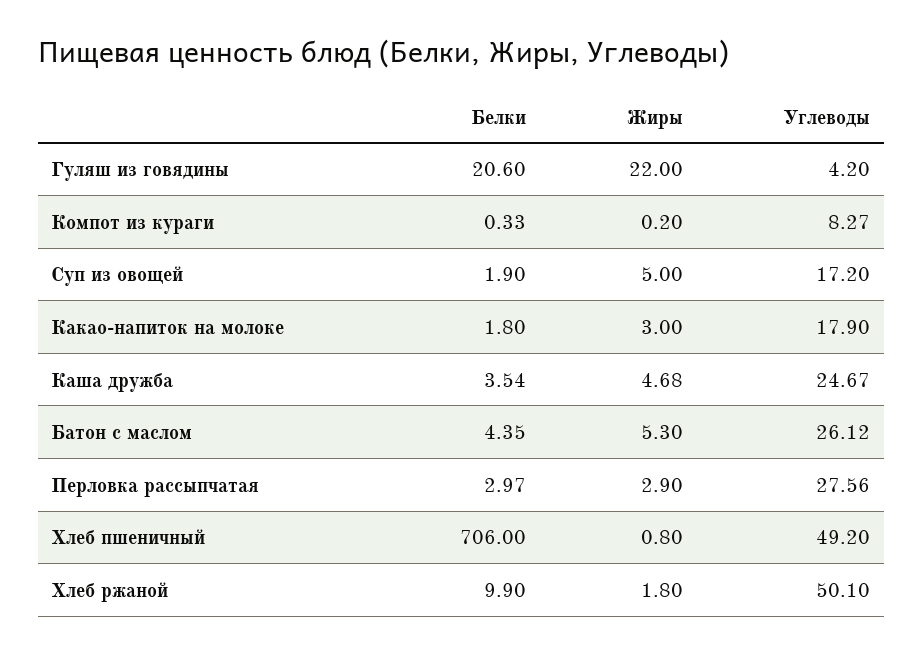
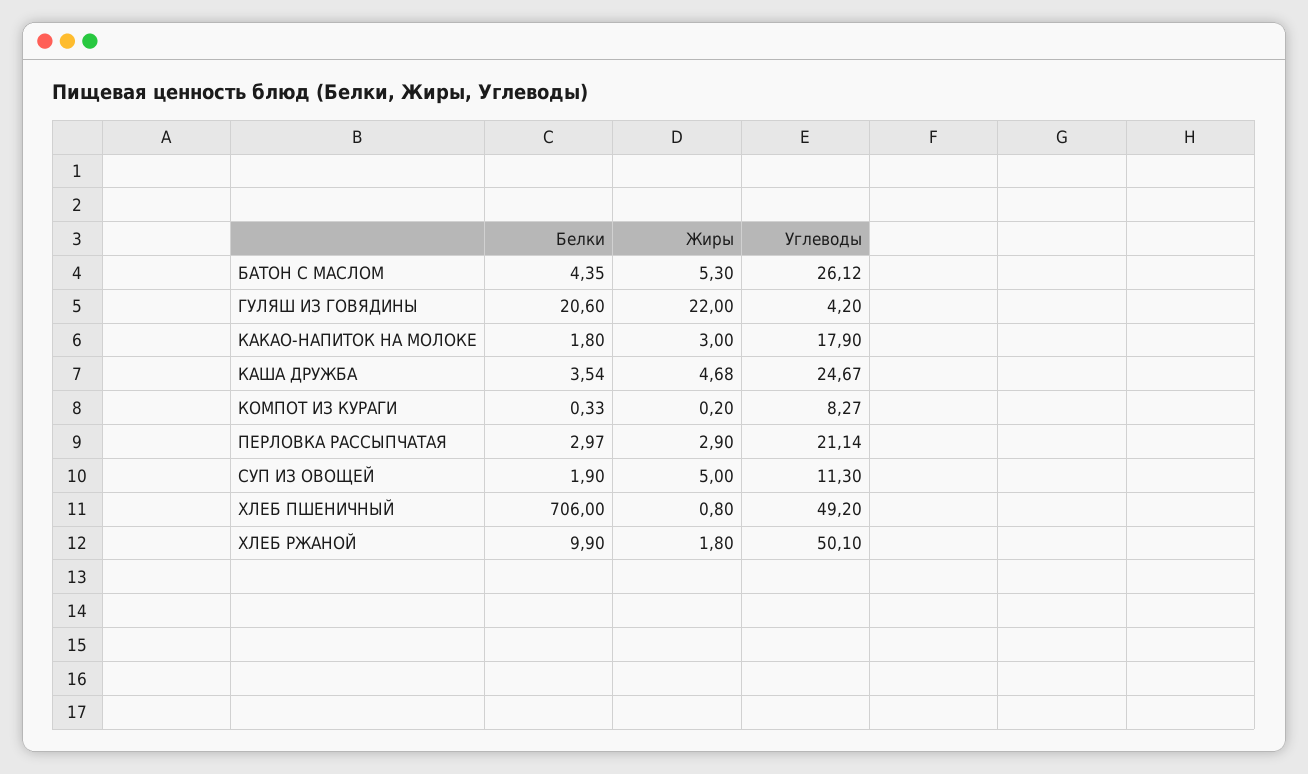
  {
    "Белки": {
      "Гуляш из говядины": 20.6,
      "Компот из кураги": 0.33,
      "Суп из овощей": 1.9,
      "Какао-напиток на молоке": 1.8,
      "Каша дружба": 3.54,
      "Батон с маслом": 4.35,
      "Перловка рассыпчатая": 2.97,
      "Хлеб пшеничный": 706,
      "Хлеб ржаной": 9.9
    },
    "Жиры": {
      "Гуляш из говядины": 22,
      "Компот из кураги": 0.2,
      "Суп из овощей": 5,
      "Какао-напиток на молоке": 3,
      "Каша дружба": 4.68,
      "Батон с маслом": 5.3,
      "Перловка рассыпчатая": 2.9,
      "Хлеб пшеничный": 0.8,
      "Хлеб ржаной": 1.8
    },
    "Углеводы": {
      "Гуляш из говядины": 4.2,
      "Компот из кураги": 8.27,
-     "Суп из овощей": 17.2,
+     "Суп из овощей": 11.3,
      "Какао-напиток на молоке": 17.9,
      "Каша дружба": 24.67,
      "Батон с маслом": 26.12,
-     "Перловка рассыпчатая": 27.56,
+     "Перловка рассыпчатая": 21.14,
      "Хлеб пшеничный": 49.2,
      "Хлеб ржаной": 50.1
    }
  }

